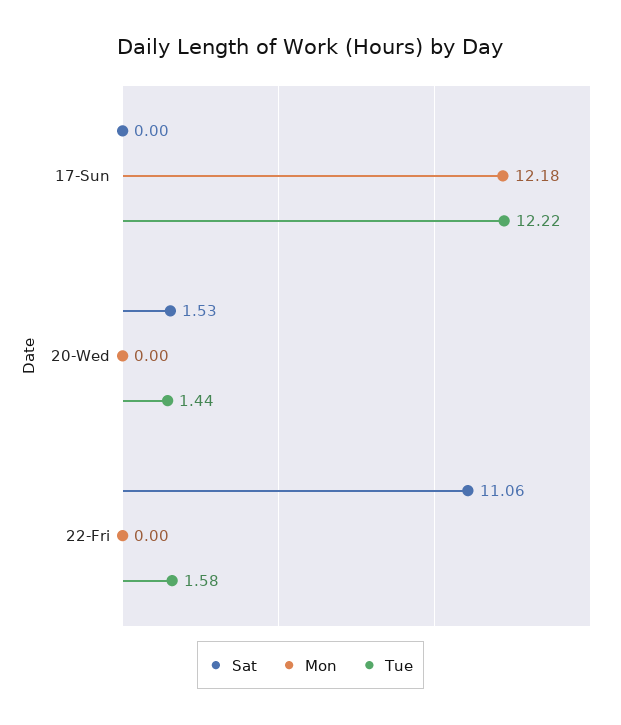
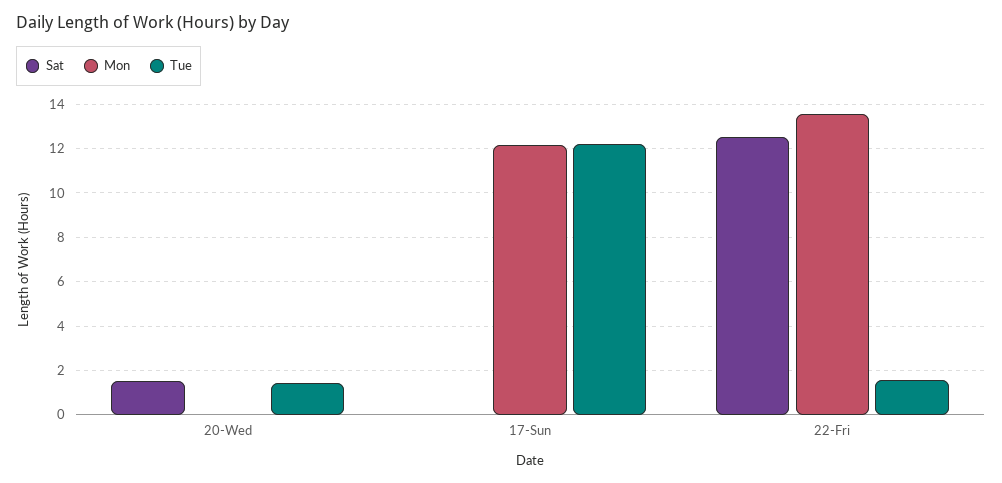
  {
    "Sat": {
      "17-Sun": 0,
      "20-Wed": 1.53,
-     "22-Fri": 11.06
+     "22-Fri": 12.5
    },
    "Mon": {
      "17-Sun": 12.18,
      "20-Wed": 0,
-     "22-Fri": 0
+     "22-Fri": 13.5
    },
    "Tue": {
      "17-Sun": 12.22,
      "20-Wed": 1.44,
      "22-Fri": 1.58
    }
  }

